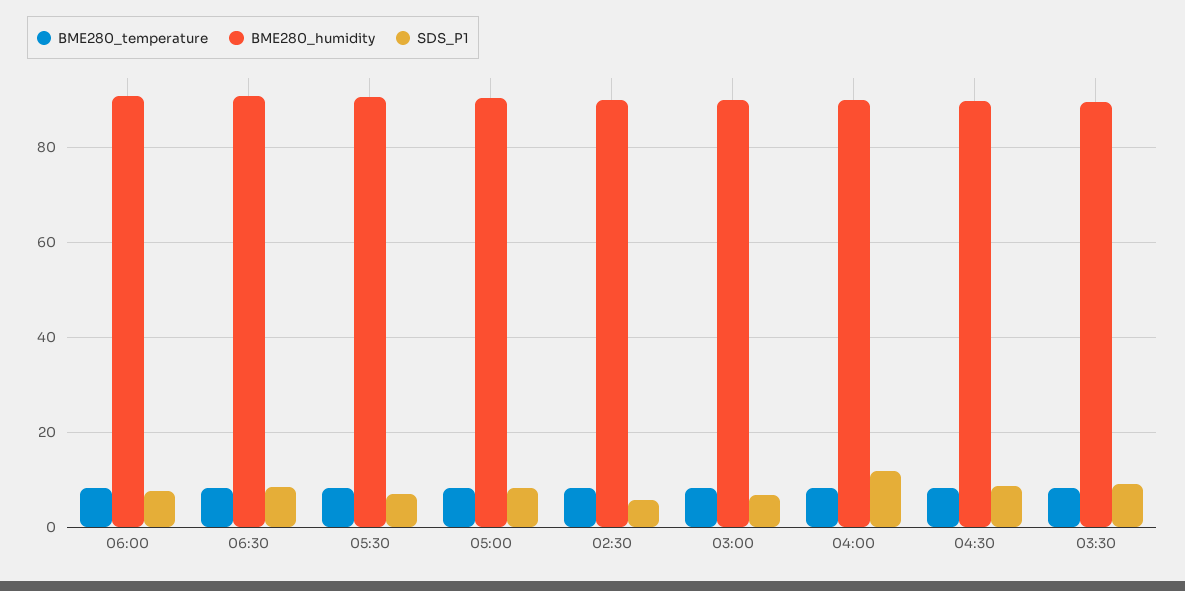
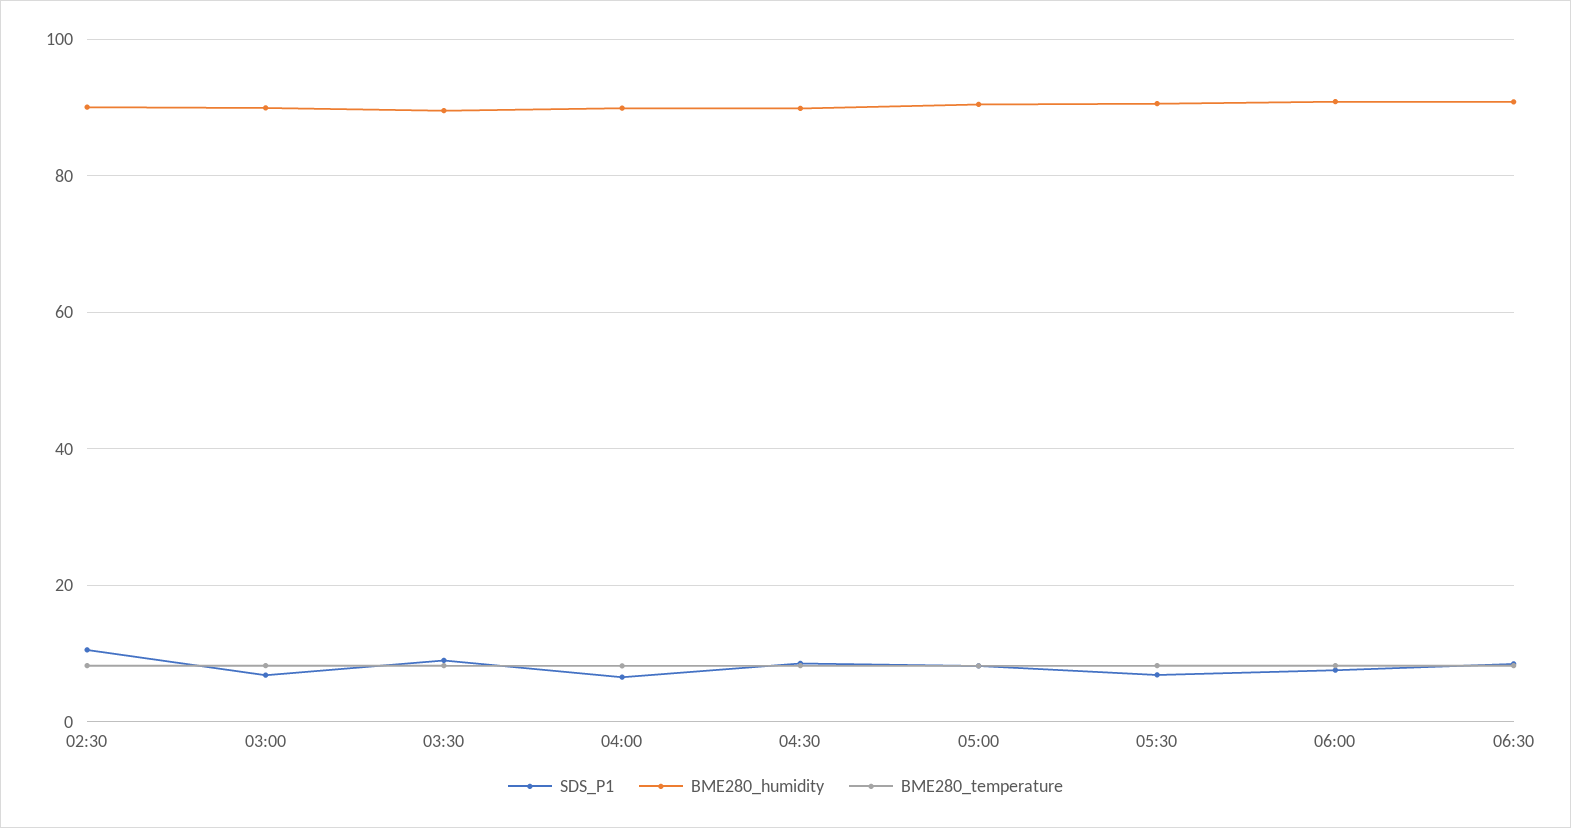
  {
    "BME280_temperature": {
      "06:00": 8,
      "06:30": 8,
      "05:30": 8,
      "05:00": 8,
      "02:30": 8,
      "03:00": 8,
      "04:00": 8,
      "04:30": 8,
      "03:30": 8
    },
    "BME280_humidity": {
      "06:00": 90,
      "06:30": 90,
      "05:30": 90,
      "05:00": 90,
      "02:30": 90,
      "03:00": 90,
      "04:00": 90,
      "04:30": 90,
      "03:30": 90
    },
    "SDS_P1": {
      "06:00": 8,
      "06:30": 8,
      "05:30": 6,
      "05:00": 8,
-     "02:30": 6,
+     "02:30": 10,
      "03:00": 6,
-     "04:00": 12,
+     "04:00": 6,
      "04:30": 8,
      "03:30": 10
    }
  }

